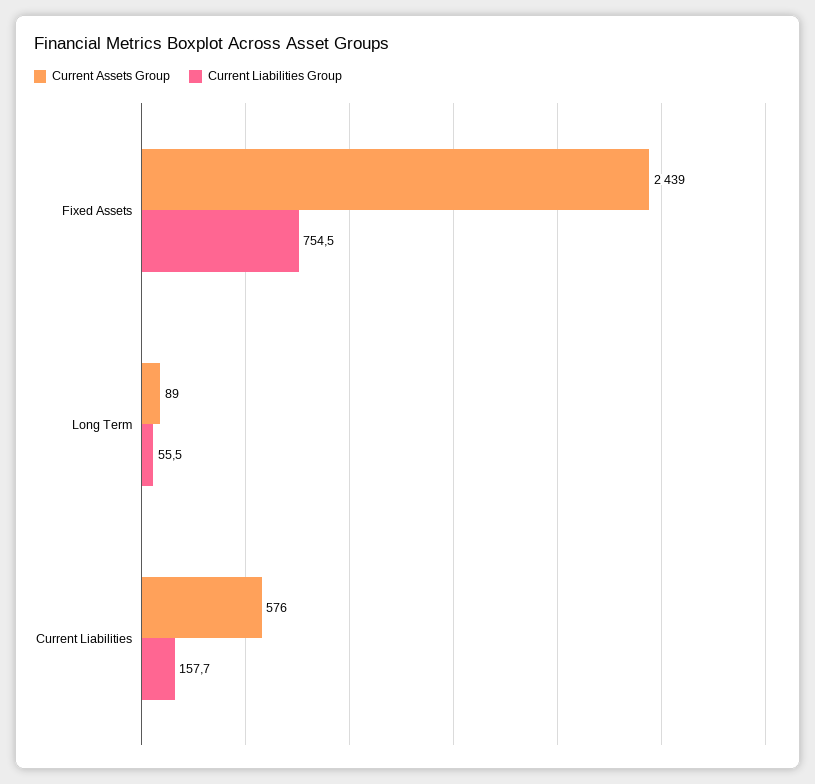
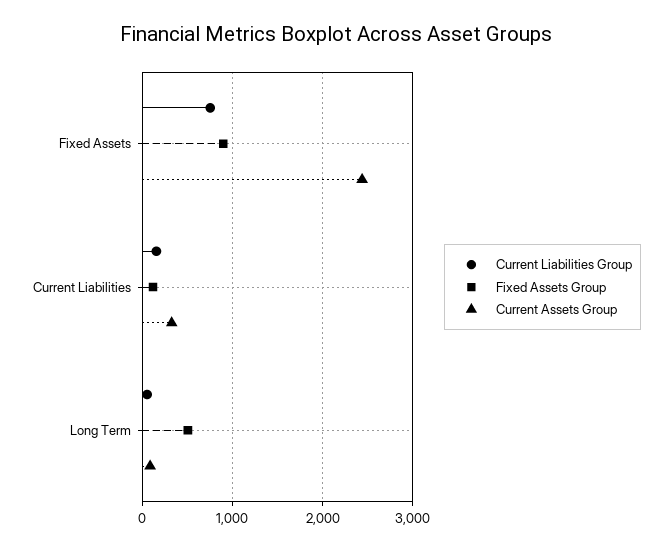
  {
    "Current Assets Group": {
      "Fixed Assets": 2439,
      "Long Term": 89,
-     "Current Liabilities": 576
+     "Current Liabilities": 300
    },
    "Current Liabilities Group": {
      "Fixed Assets": 754.5,
      "Long Term": 55.5,
      "Current Liabilities": 157.7
-   }
+   },
+   "Fixed Assets Group": {
+     "Fixed Assets": 900,
+     "Current Liabilities": 100,
+     "Long Term": 500
+   }
  }

